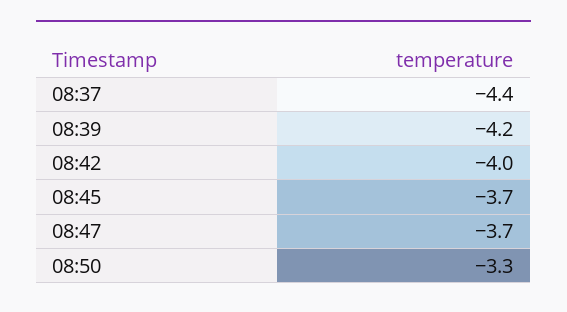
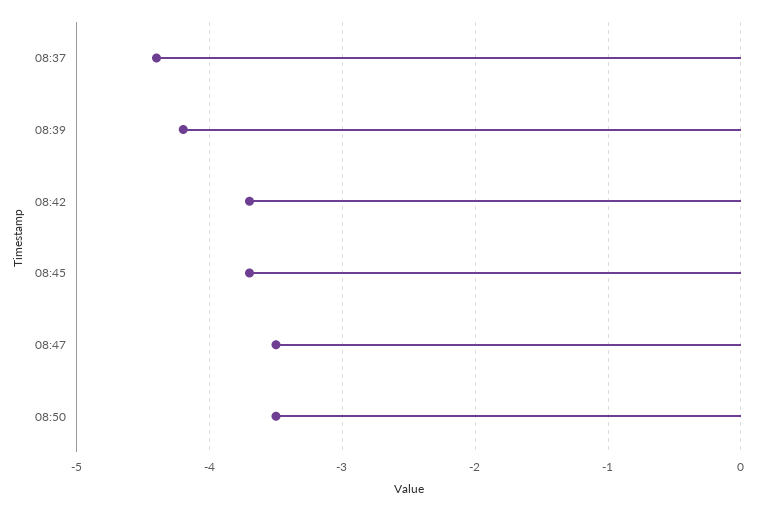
  {
    "08:37": -4.4,
    "08:39": -4.2,
-   "08:42": -4,
+   "08:42": -3.7,
    "08:45": -3.7,
-   "08:47": -3.7,
+   "08:47": -3.5,
-   "08:50": -3.3
+   "08:50": -3.5
  }

